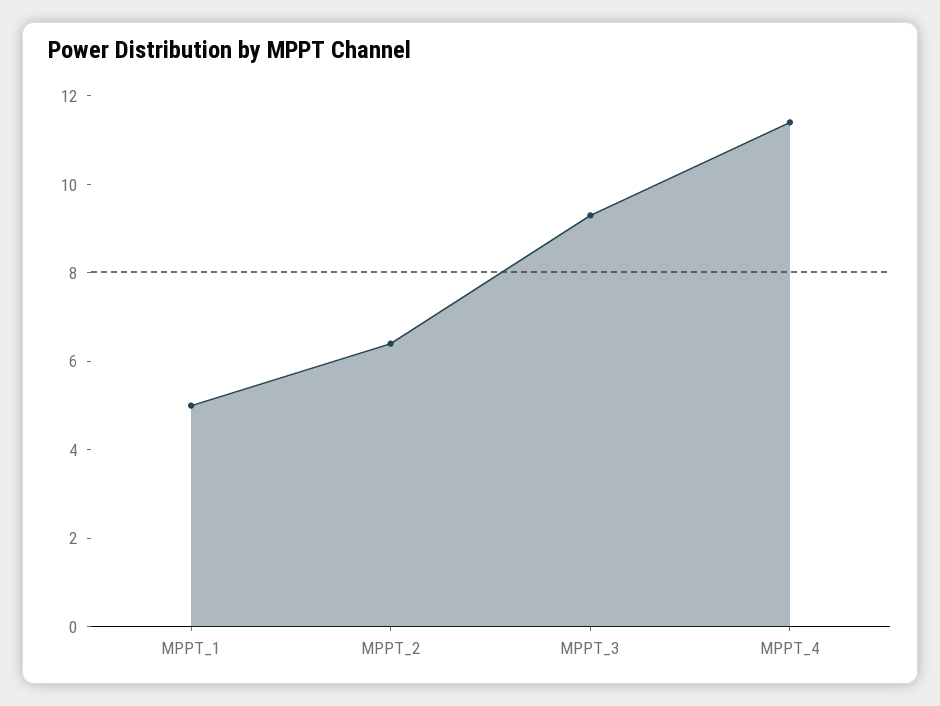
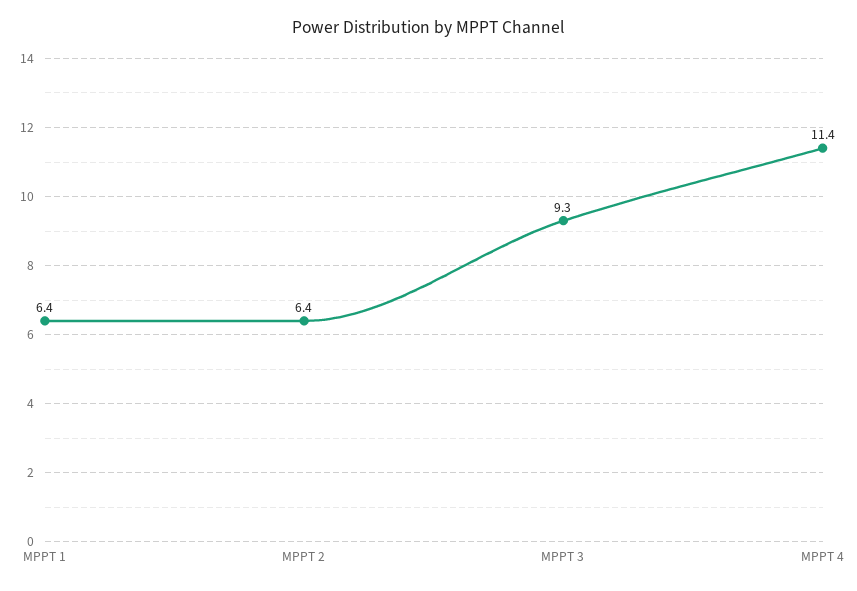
  {
-   "MPPT_1": 5,
+   "MPPT_1": 6.4,
    "MPPT_2": 6.4,
    "MPPT_3": 9.3,
    "MPPT_4": 11.4
  }

